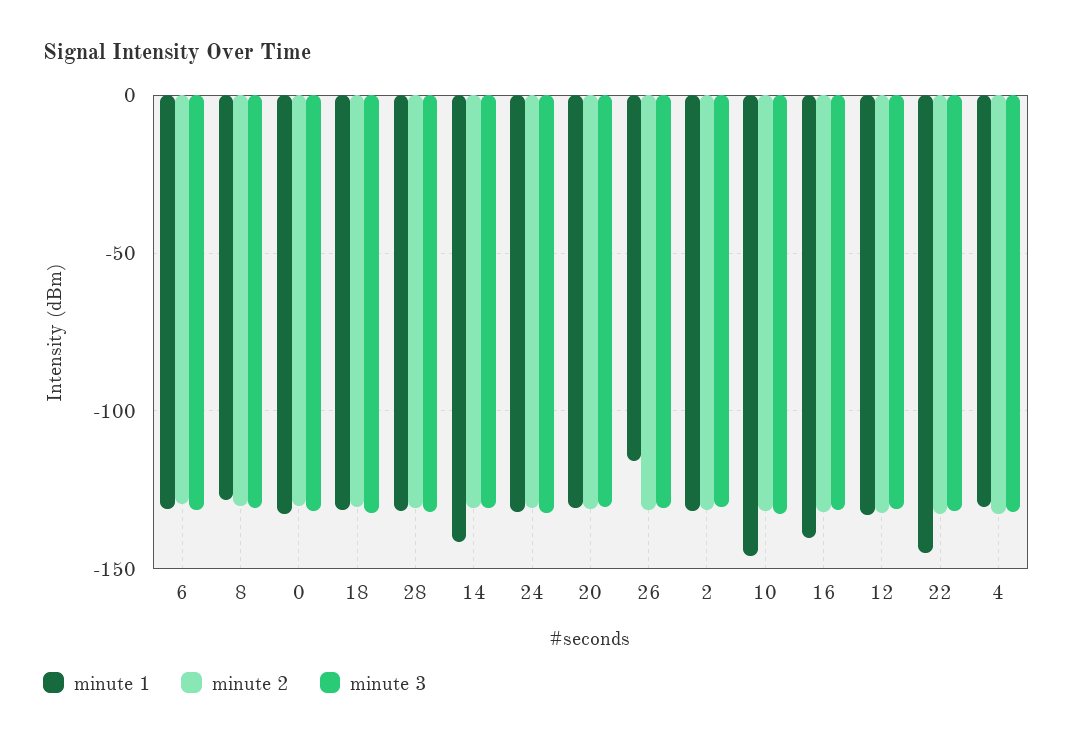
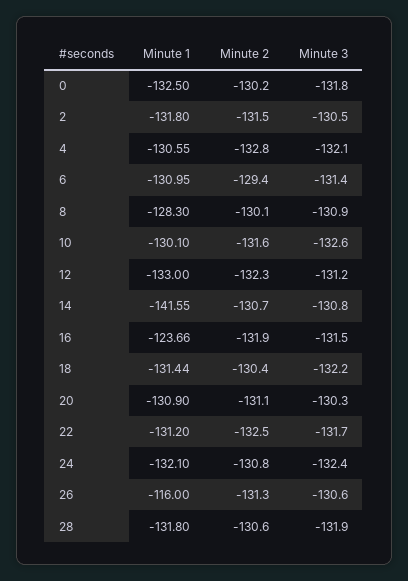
  {
    "minute 1": {
      "6": -130.95,
      "8": -128.3,
      "0": -132.5,
      "18": -131.44,
      "28": -131.8,
      "14": -141.55,
      "24": -132.1,
      "20": -130.9,
      "26": -116,
      "2": -131.8,
-     "10": -145,
+     "10": -130.1,
-     "16": -140,
+     "16": -123.66,
      "12": -133,
-     "22": -145,
+     "22": -131.2,
      "4": -130.55
    },
    "minute 2": {
      "6": -129.4,
      "8": -130.1,
      "0": -130.2,
      "18": -130.4,
      "28": -130.6,
      "14": -130.7,
      "24": -130.8,
      "20": -131.1,
      "26": -131.3,
      "2": -131.5,
      "10": -131.6,
      "16": -131.9,
      "12": -132.3,
      "22": -132.5,
      "4": -132.8
    },
    "minute 3": {
      "6": -131.4,
      "8": -130.9,
      "0": -131.8,
      "18": -132.2,
      "28": -131.9,
      "14": -130.8,
      "24": -132.4,
      "20": -130.3,
      "26": -130.6,
      "2": -130.5,
      "10": -132.6,
      "16": -131.5,
      "12": -131.2,
      "22": -131.7,
      "4": -132.1
    }
  }

